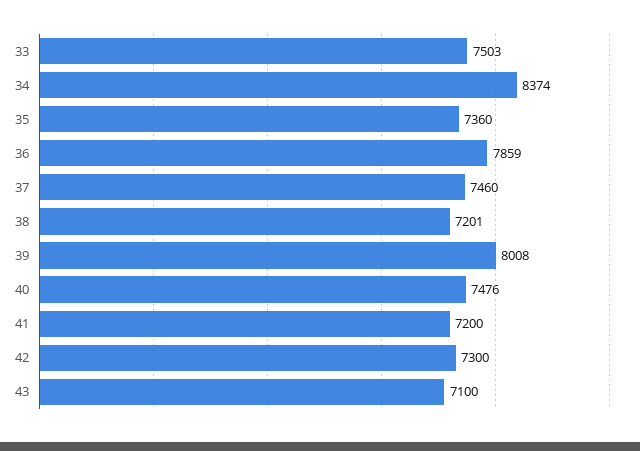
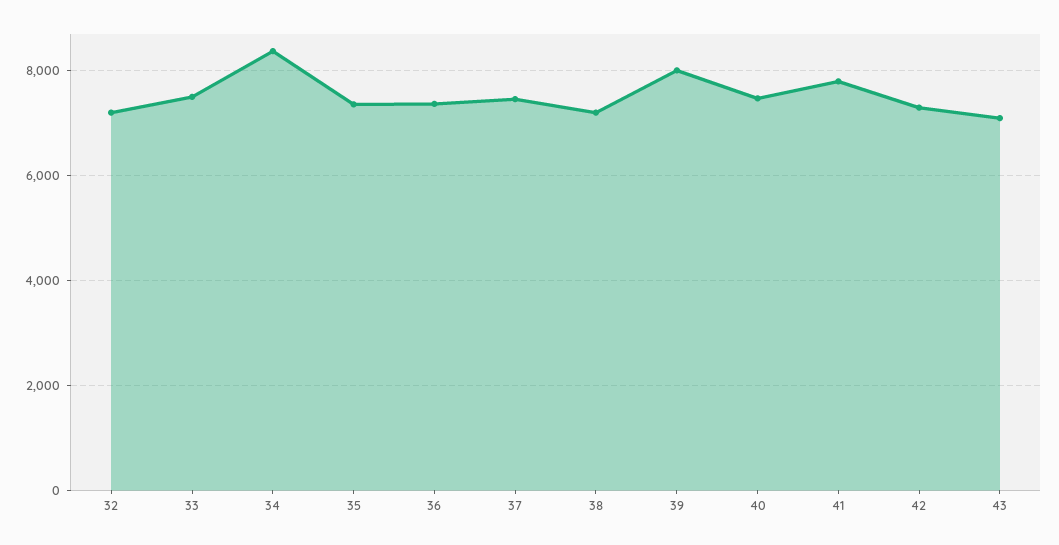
  {
    "33": 7503,
    "34": 8374,
    "35": 7360,
-   "36": 7859,
+   "36": 7400,
    "37": 7460,
    "38": 7201,
    "39": 8008,
    "40": 7476,
-   "41": 7200,
+   "41": 7800,
    "42": 7300,
-   "43": 7100
+   "43": 7100,
+   "32": 7200
  }

